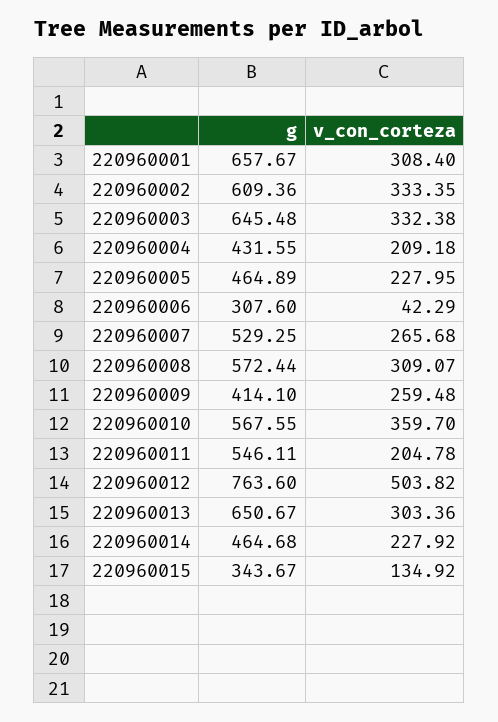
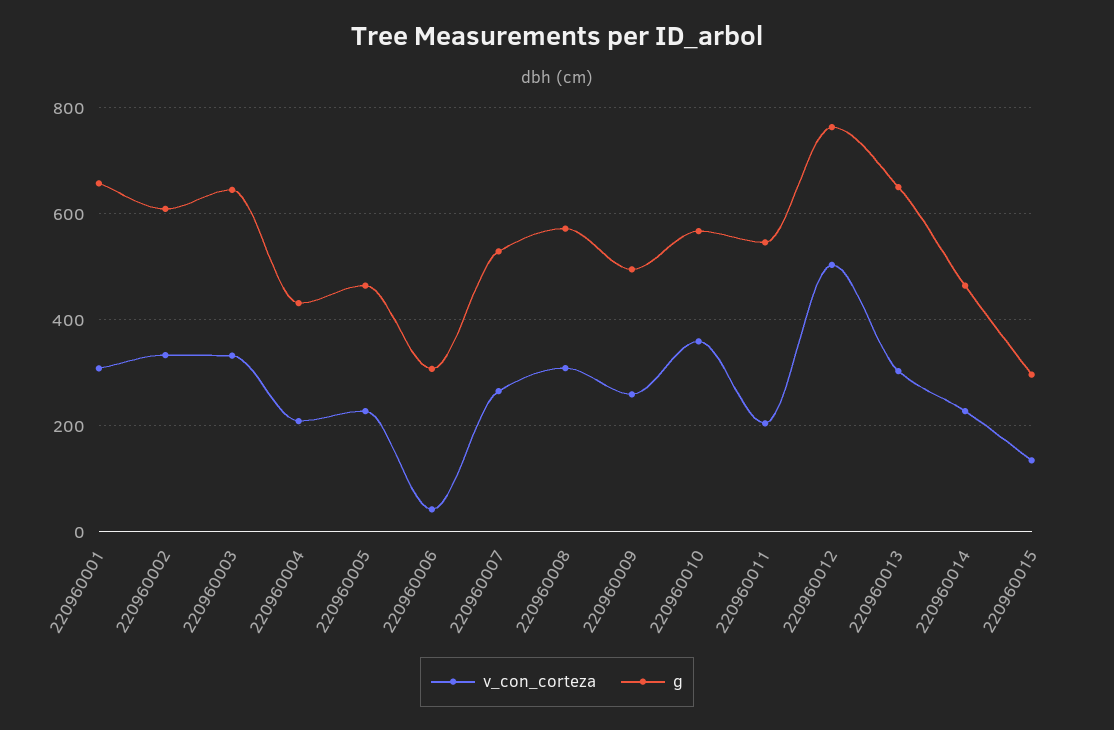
  {
    "g": {
      "220960001": 657.67,
      "220960002": 609.36,
      "220960003": 645.48,
      "220960004": 431.55,
      "220960005": 464.89,
      "220960006": 307.6,
      "220960007": 529.25,
      "220960008": 572.44,
-     "220960009": 414.1,
+     "220960009": 500,
      "220960010": 567.55,
      "220960011": 546.11,
      "220960012": 763.6,
      "220960013": 650.67,
      "220960014": 464.68,
-     "220960015": 343.67
+     "220960015": 300
    },
    "v_con_corteza": {
      "220960001": 308.4,
      "220960002": 333.35,
      "220960003": 332.38,
      "220960004": 209.18,
      "220960005": 227.95,
      "220960006": 42.29,
      "220960007": 265.68,
      "220960008": 309.07,
      "220960009": 259.48,
      "220960010": 359.7,
      "220960011": 204.78,
      "220960012": 503.82,
      "220960013": 303.36,
      "220960014": 227.92,
      "220960015": 134.92
    }
  }

